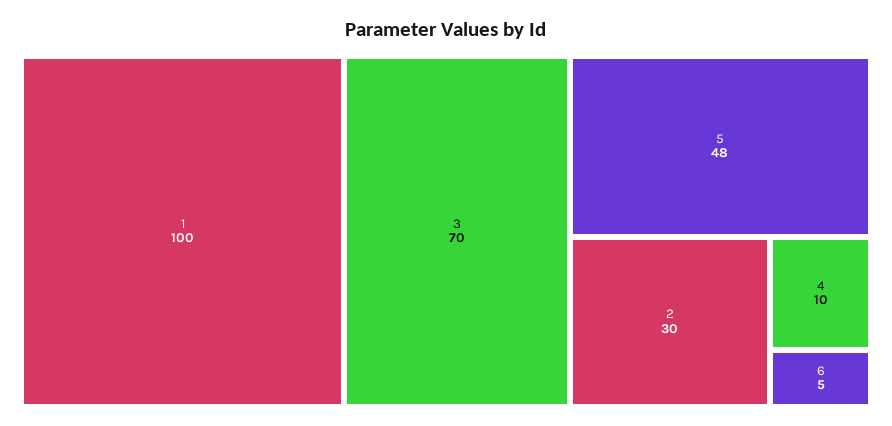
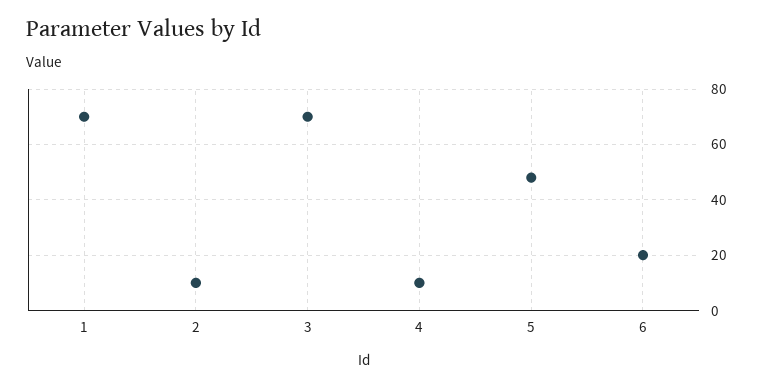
  {
-   "1": 100,
+   "1": 70,
    "3": 70,
    "5": 48,
-   "2": 30,
+   "2": 10,
    "4": 10,
-   "6": 5
+   "6": 20
  }

